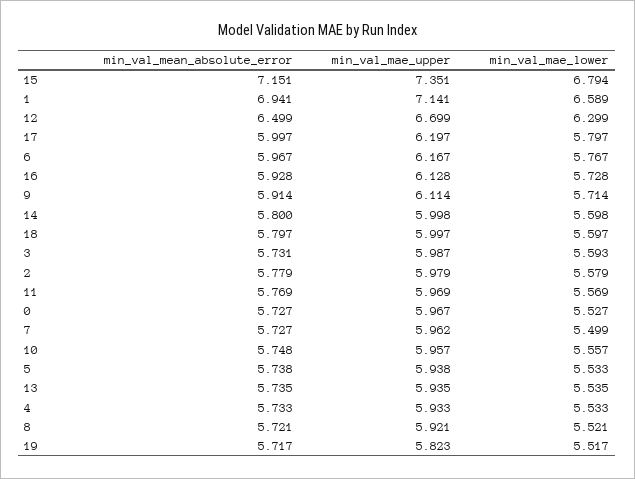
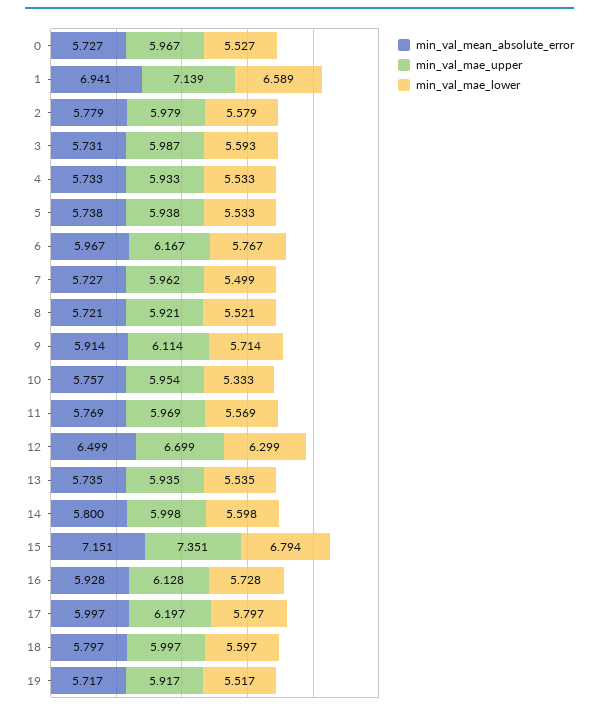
  {
    "min_val_mean_absolute_error": {
      "15": 7.151,
      "1": 6.941,
      "12": 6.499,
      "17": 5.997,
      "6": 5.967,
      "16": 5.928,
      "9": 5.914,
      "14": 5.8,
      "18": 5.797,
      "3": 5.731,
      "2": 5.779,
      "11": 5.769,
      "0": 5.727,
      "7": 5.727,
-     "10": 5.748,
+     "10": 5.757,
      "5": 5.738,
      "13": 5.735,
      "4": 5.733,
      "8": 5.721,
      "19": 5.717
    },
    "min_val_mae_upper": {
      "15": 7.351,
-     "1": 7.141,
+     "1": 7.139,
      "12": 6.699,
      "17": 6.197,
      "6": 6.167,
      "16": 6.128,
      "9": 6.114,
      "14": 5.998,
      "18": 5.997,
      "3": 5.987,
      "2": 5.979,
      "11": 5.969,
      "0": 5.967,
      "7": 5.962,
-     "10": 5.957,
+     "10": 5.954,
      "5": 5.938,
      "13": 5.935,
      "4": 5.933,
      "8": 5.921,
-     "19": 5.823
+     "19": 5.917
    },
    "min_val_mae_lower": {
      "15": 6.794,
      "1": 6.589,
      "12": 6.299,
      "17": 5.797,
      "6": 5.767,
      "16": 5.728,
      "9": 5.714,
      "14": 5.598,
      "18": 5.597,
      "3": 5.593,
      "2": 5.579,
      "11": 5.569,
      "0": 5.527,
      "7": 5.499,
-     "10": 5.557,
+     "10": 5.333,
      "5": 5.533,
      "13": 5.535,
      "4": 5.533,
      "8": 5.521,
      "19": 5.517
    }
  }

